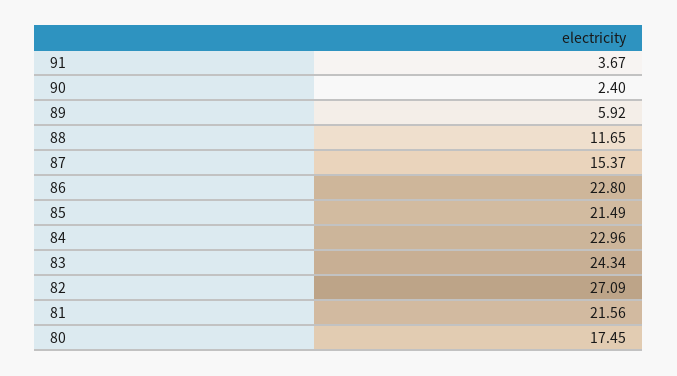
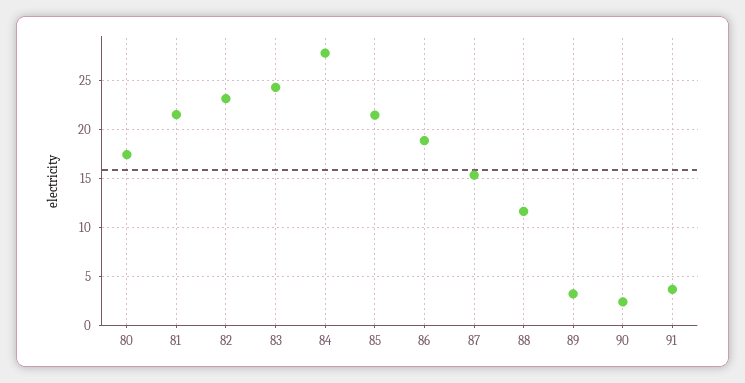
  {
    "91": 3.67,
    "90": 2.4,
-   "89": 5.92,
+   "89": 3,
    "88": 11.65,
    "87": 15.37,
-   "86": 22.8,
+   "86": 19,
    "85": 21.49,
-   "84": 22.96,
+   "84": 28,
    "83": 24.34,
-   "82": 27.09,
+   "82": 23,
    "81": 21.56,
    "80": 17.45
  }

